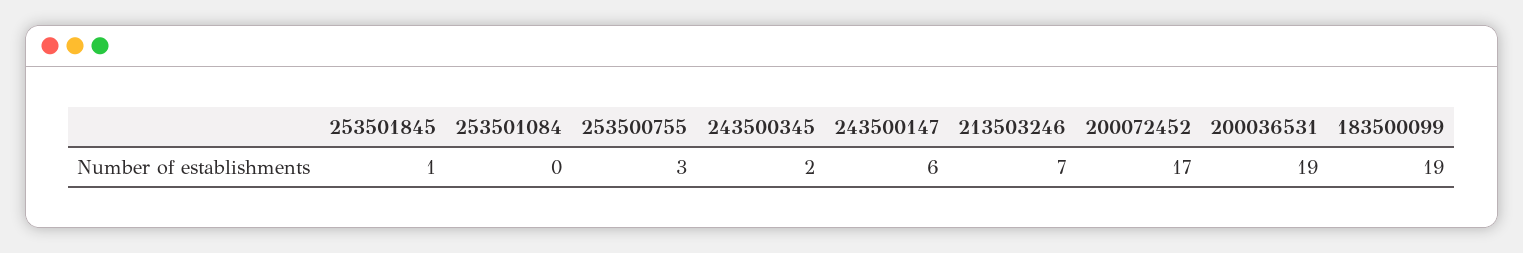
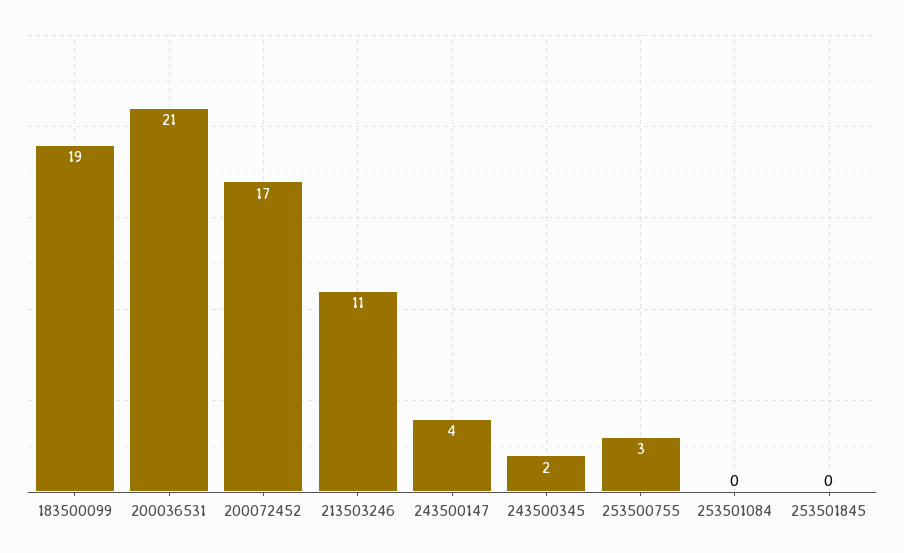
  {
-   "253501845": 1,
+   "253501845": 0,
    "253501084": 0,
    "253500755": 3,
    "243500345": 2,
-   "243500147": 6,
+   "243500147": 4,
-   "213503246": 7,
+   "213503246": 11,
    "200072452": 17,
-   "200036531": 19,
+   "200036531": 21,
    "183500099": 19
  }

